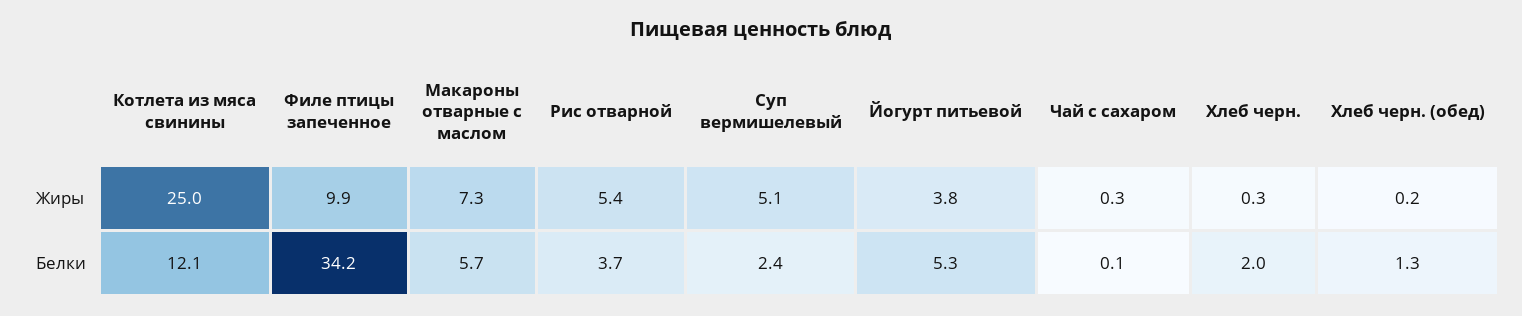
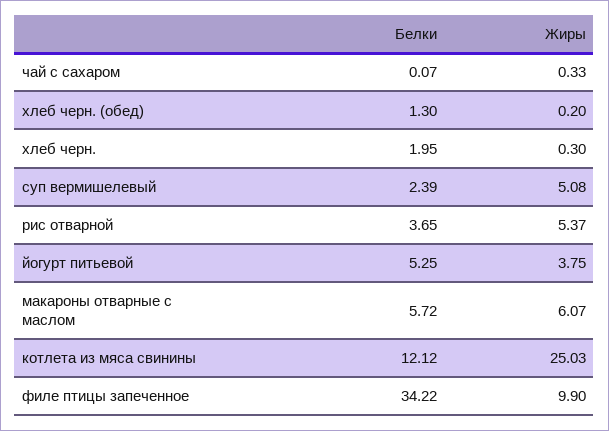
  {
    "Котлета из мяса свинины": {
      "Жиры": 25.03,
      "Белки": 12.12
    },
    "Филе птицы запеченное": {
      "Жиры": 9.9,
      "Белки": 34.22
    },
    "Макароны отварные с маслом": {
-     "Жиры": 7.3,
+     "Жиры": 6.07,
      "Белки": 5.72
    },
    "Рис отварной": {
      "Жиры": 5.37,
      "Белки": 3.65
    },
    "Суп вермишелевый": {
      "Жиры": 5.08,
      "Белки": 2.39
    },
    "Йогурт питьевой": {
      "Жиры": 3.75,
      "Белки": 5.25
    },
    "Чай с сахаром": {
      "Жиры": 0.33,
      "Белки": 0.07
    },
    "Хлеб черн.": {
      "Жиры": 0.3,
      "Белки": 1.95
    },
    "Хлеб черн. (обед)": {
      "Жиры": 0.2,
      "Белки": 1.3
    }
  }

